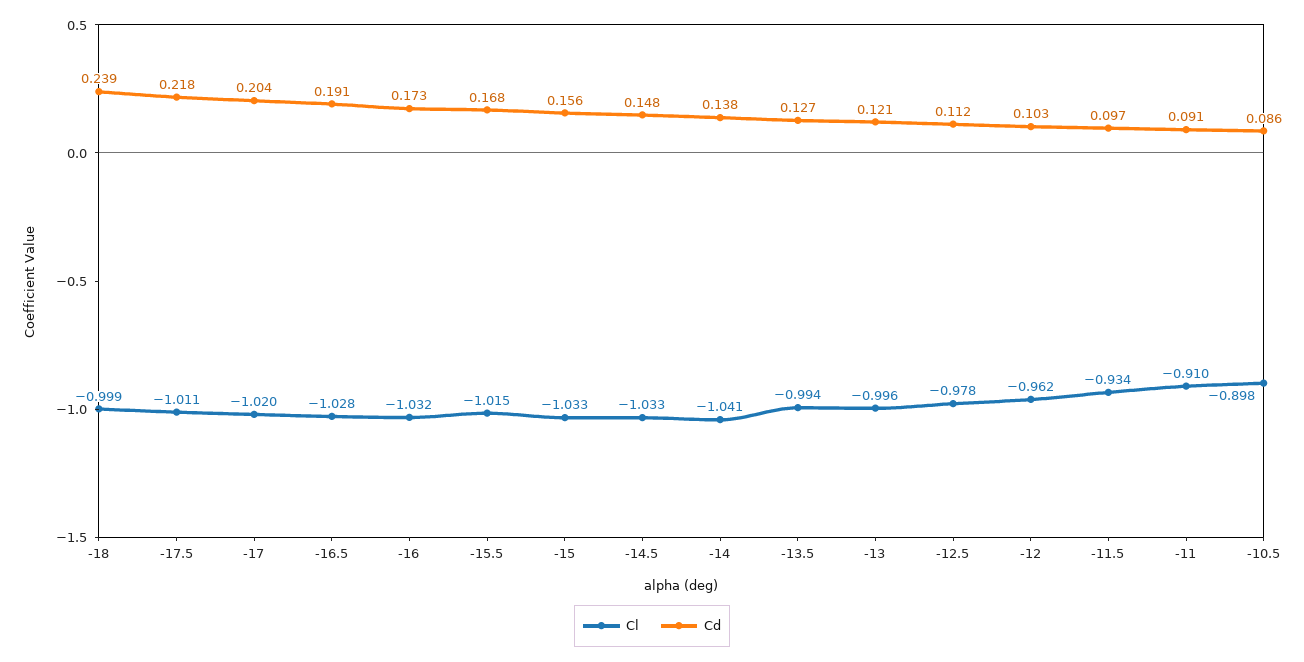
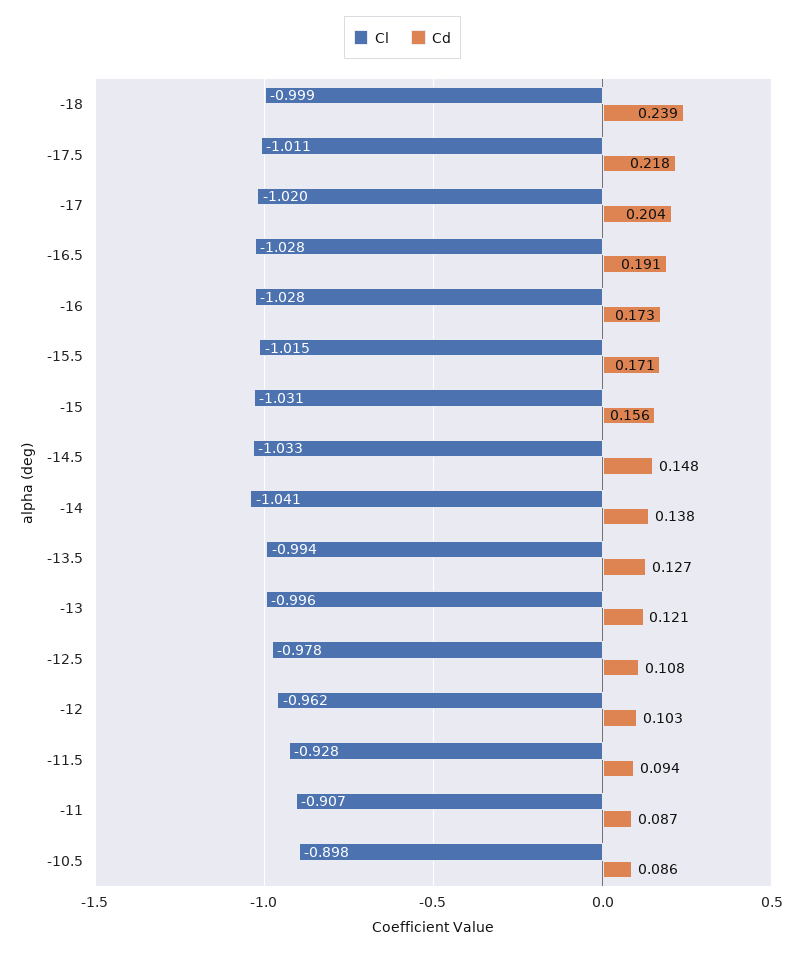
  {
    "Cl": {
      "-18": -0.999,
      "-17.5": -1.011,
      "-17": -1.02,
      "-16.5": -1.028,
-     "-16": -1.032,
+     "-16": -1.028,
      "-15.5": -1.015,
-     "-15": -1.033,
+     "-15": -1.031,
      "-14.5": -1.033,
      "-14": -1.041,
      "-13.5": -0.994,
      "-13": -0.996,
      "-12.5": -0.978,
      "-12": -0.962,
-     "-11.5": -0.934,
+     "-11.5": -0.928,
-     "-11": -0.91,
+     "-11": -0.907,
      "-10.5": -0.898
    },
    "Cd": {
      "-18": 0.239,
      "-17.5": 0.218,
      "-17": 0.204,
      "-16.5": 0.191,
      "-16": 0.173,
-     "-15.5": 0.168,
+     "-15.5": 0.171,
      "-15": 0.156,
      "-14.5": 0.148,
      "-14": 0.138,
      "-13.5": 0.127,
      "-13": 0.121,
-     "-12.5": 0.112,
+     "-12.5": 0.108,
      "-12": 0.103,
-     "-11.5": 0.097,
+     "-11.5": 0.094,
-     "-11": 0.091,
+     "-11": 0.087,
      "-10.5": 0.086
    }
  }

